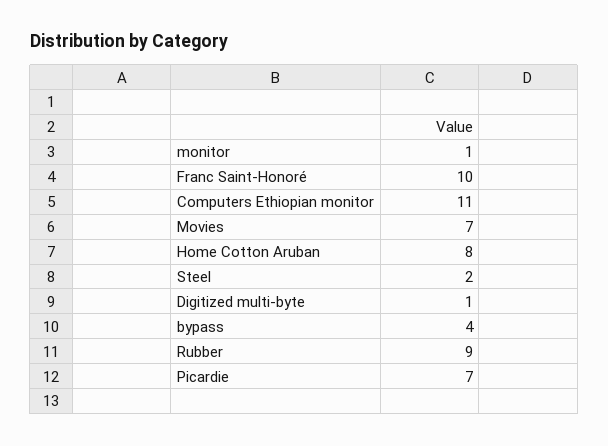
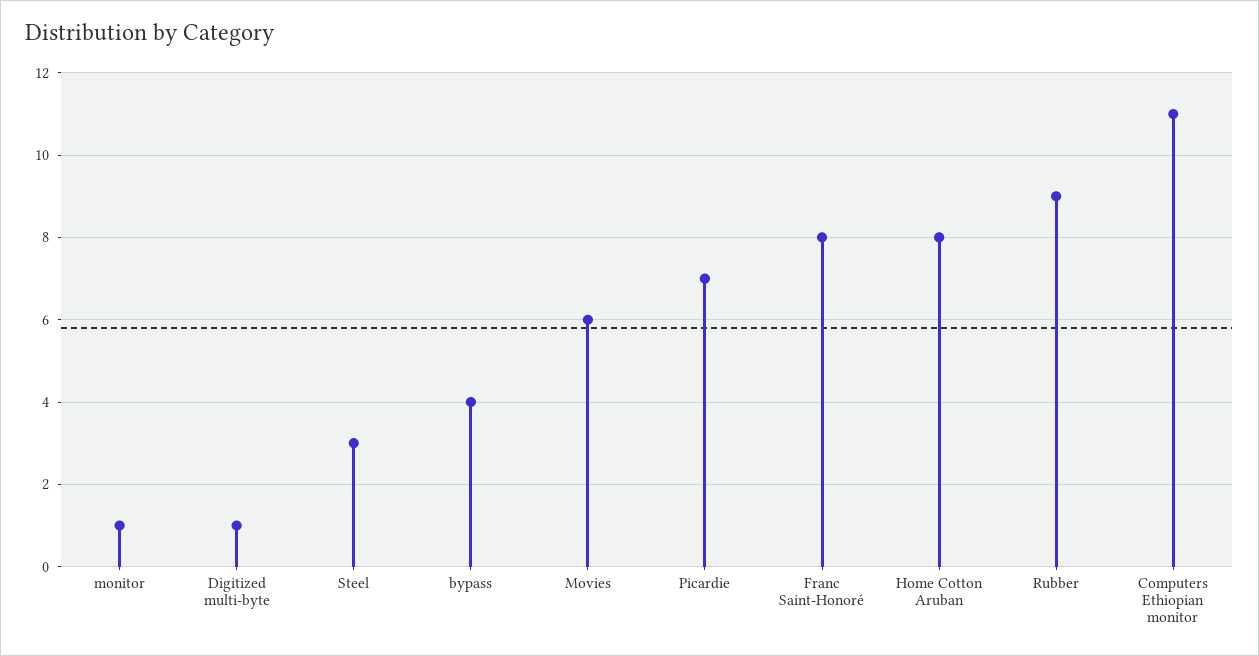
  {
    "monitor": 1,
-   "Franc Saint-Honoré": 10,
+   "Franc Saint-Honoré": 8,
    "Computers Ethiopian monitor": 11,
-   "Movies": 7,
+   "Movies": 6,
    "Home Cotton Aruban": 8,
-   "Steel": 2,
+   "Steel": 3,
    "Digitized multi-byte": 1,
    "bypass": 4,
    "Rubber": 9,
    "Picardie": 7
  }

